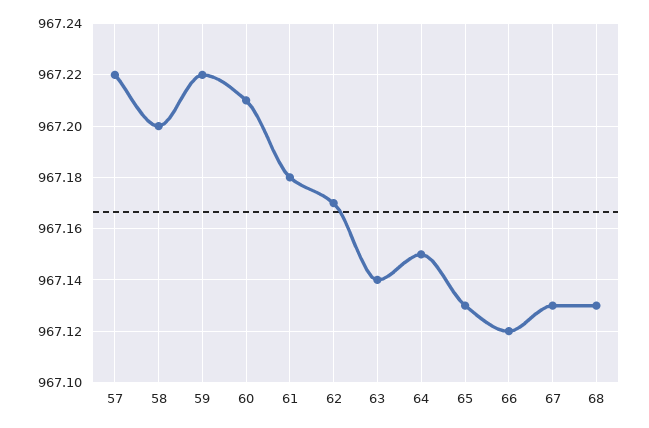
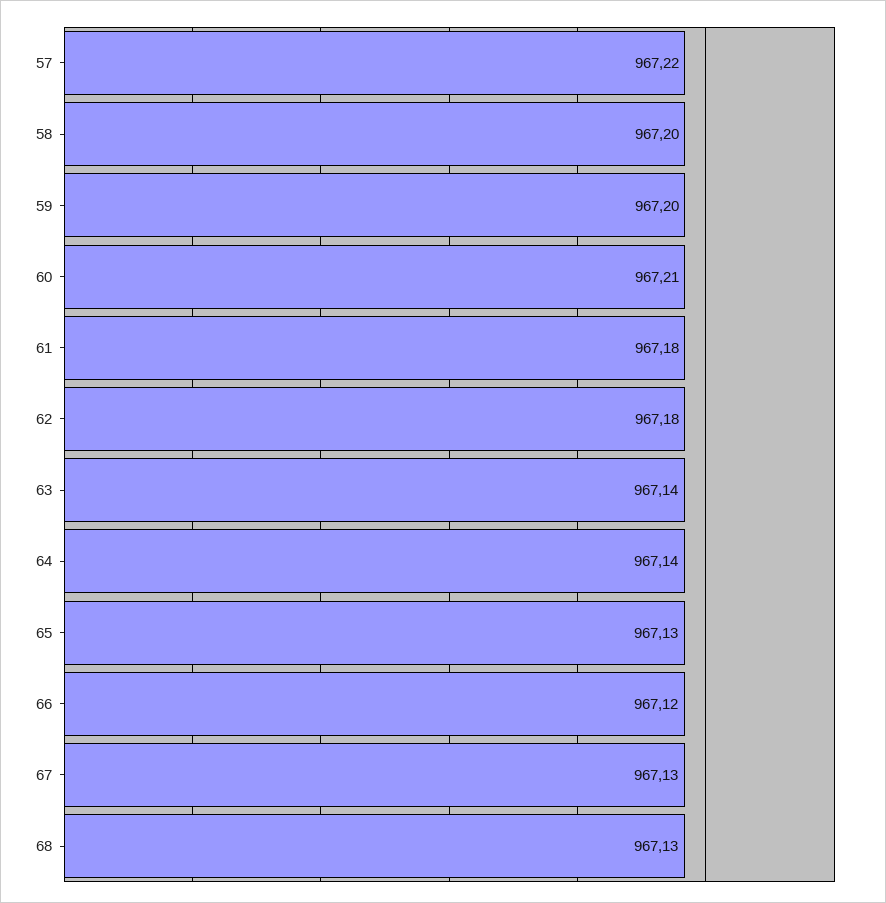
  {
    "57": 967.22,
    "58": 967.2,
-   "59": 967.22,
+   "59": 967.2,
    "60": 967.21,
    "61": 967.18,
-   "62": 967.17,
+   "62": 967.18,
    "63": 967.14,
-   "64": 967.15,
+   "64": 967.14,
    "65": 967.13,
    "66": 967.12,
    "67": 967.13,
    "68": 967.13
  }

